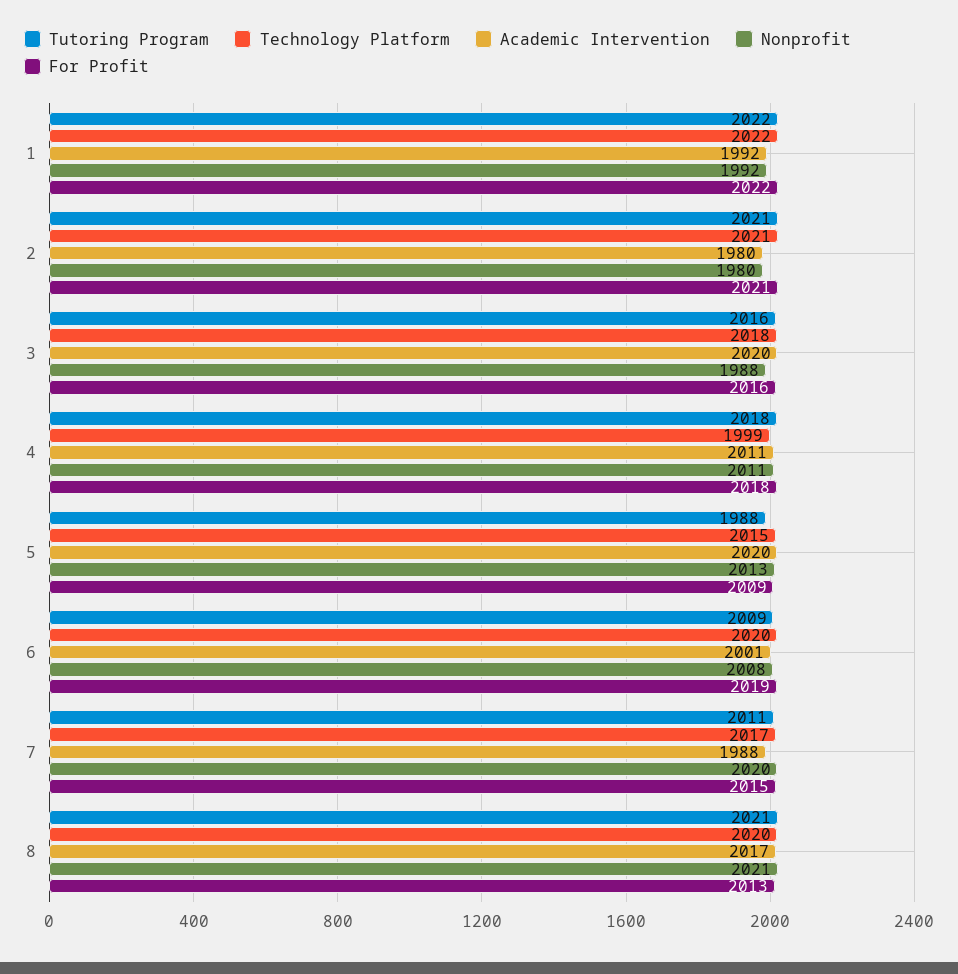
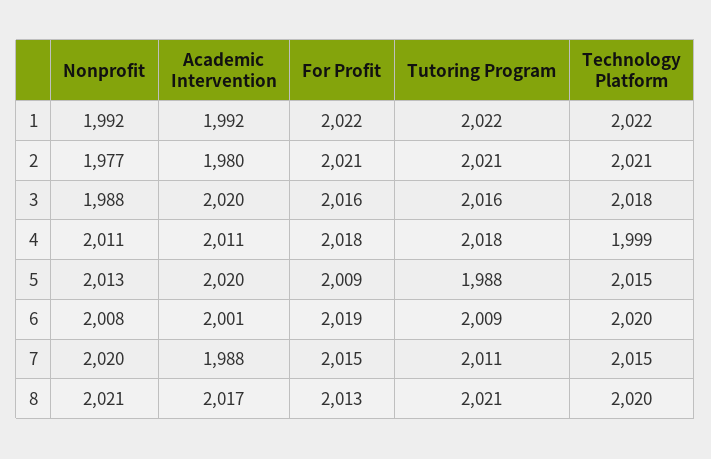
  {
    "Tutoring Program": {
      "1": 2022,
      "2": 2021,
      "3": 2016,
      "4": 2018,
      "5": 1988,
      "6": 2009,
      "7": 2011,
      "8": 2021
    },
    "Technology Platform": {
      "1": 2022,
      "2": 2021,
      "3": 2018,
      "4": 1999,
      "5": 2015,
      "6": 2020,
-     "7": 2017,
+     "7": 2015,
      "8": 2020
    },
    "Academic Intervention": {
      "1": 1992,
      "2": 1980,
      "3": 2020,
      "4": 2011,
      "5": 2020,
      "6": 2001,
      "7": 1988,
      "8": 2017
    },
    "Nonprofit": {
      "1": 1992,
-     "2": 1980,
+     "2": 1977,
      "3": 1988,
      "4": 2011,
      "5": 2013,
      "6": 2008,
      "7": 2020,
      "8": 2021
    },
    "For Profit": {
      "1": 2022,
      "2": 2021,
      "3": 2016,
      "4": 2018,
      "5": 2009,
      "6": 2019,
      "7": 2015,
      "8": 2013
    }
  }

